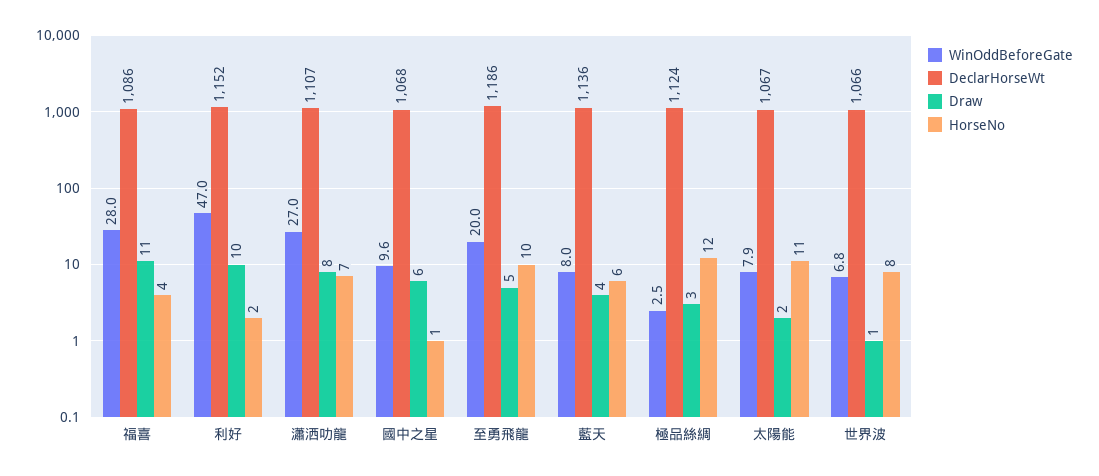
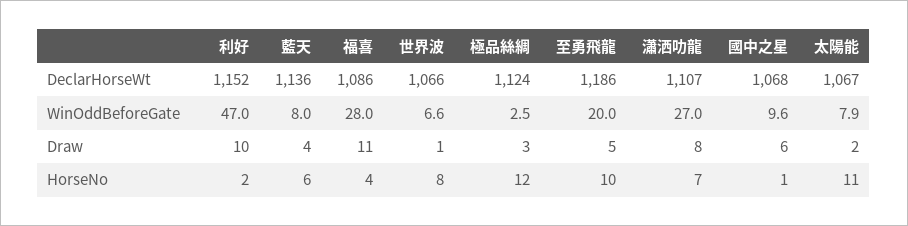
  {
    "WinOddBeforeGate": {
      "福喜": 28,
      "利好": 47,
      "瀟洒叻龍": 27,
      "國中之星": 9.6,
      "至勇飛龍": 20,
      "藍天": 8,
      "極品絲綢": 2.5,
      "太陽能": 7.9,
-     "世界波": 6.8
+     "世界波": 6.6
    },
    "DeclarHorseWt": {
      "福喜": 1086,
      "利好": 1152,
      "瀟洒叻龍": 1107,
      "國中之星": 1068,
      "至勇飛龍": 1186,
      "藍天": 1136,
      "極品絲綢": 1124,
      "太陽能": 1067,
      "世界波": 1066
    },
    "Draw": {
      "福喜": 11,
      "利好": 10,
      "瀟洒叻龍": 8,
      "國中之星": 6,
      "至勇飛龍": 5,
      "藍天": 4,
      "極品絲綢": 3,
      "太陽能": 2,
      "世界波": 1
    },
    "HorseNo": {
      "福喜": 4,
      "利好": 2,
      "瀟洒叻龍": 7,
      "國中之星": 1,
      "至勇飛龍": 10,
      "藍天": 6,
      "極品絲綢": 12,
      "太陽能": 11,
      "世界波": 8
    }
  }

